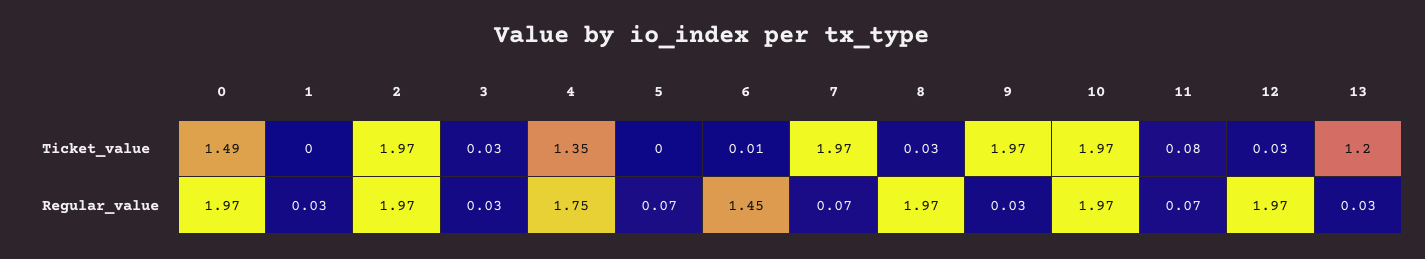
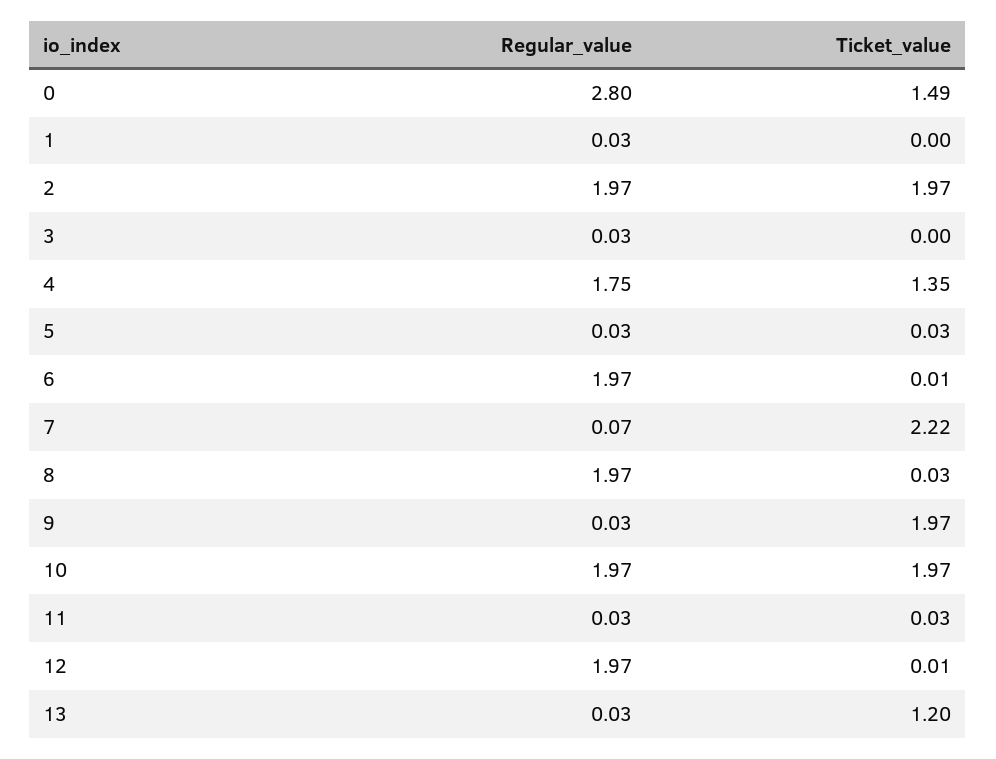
  {
    "0": {
      "Ticket_value": 1.49,
-     "Regular_value": 1.97
+     "Regular_value": 2.8
    },
    "1": {
      "Ticket_value": 0,
      "Regular_value": 0.03
    },
    "2": {
      "Ticket_value": 1.97,
      "Regular_value": 1.97
    },
    "3": {
-     "Ticket_value": 0.03,
+     "Ticket_value": 0,
      "Regular_value": 0.03
    },
    "4": {
      "Ticket_value": 1.35,
      "Regular_value": 1.75
    },
    "5": {
-     "Ticket_value": 0,
+     "Ticket_value": 0.03,
-     "Regular_value": 0.07
+     "Regular_value": 0.03
    },
    "6": {
      "Ticket_value": 0.01,
-     "Regular_value": 1.45
+     "Regular_value": 1.97
    },
    "7": {
-     "Ticket_value": 1.97,
+     "Ticket_value": 2.22,
      "Regular_value": 0.07
    },
    "8": {
      "Ticket_value": 0.03,
      "Regular_value": 1.97
    },
    "9": {
      "Ticket_value": 1.97,
      "Regular_value": 0.03
    },
    "10": {
      "Ticket_value": 1.97,
      "Regular_value": 1.97
    },
    "11": {
-     "Ticket_value": 0.08,
+     "Ticket_value": 0.03,
-     "Regular_value": 0.07
+     "Regular_value": 0.03
    },
    "12": {
-     "Ticket_value": 0.03,
+     "Ticket_value": 0.01,
      "Regular_value": 1.97
    },
    "13": {
      "Ticket_value": 1.2,
      "Regular_value": 0.03
    }
  }

